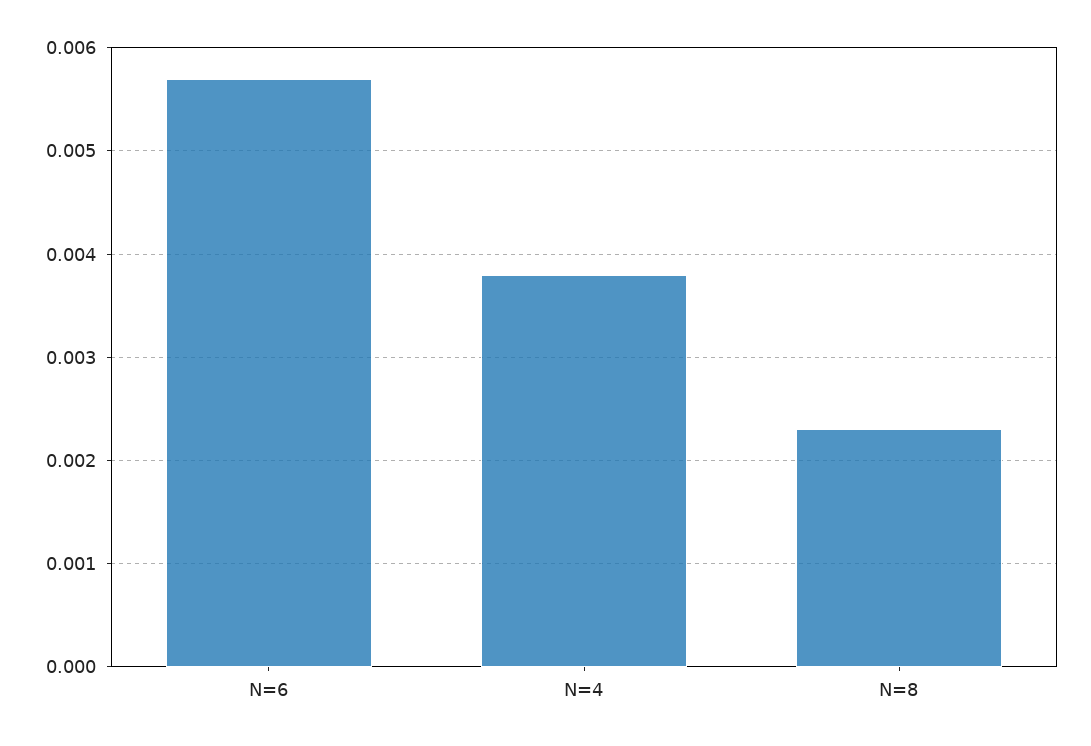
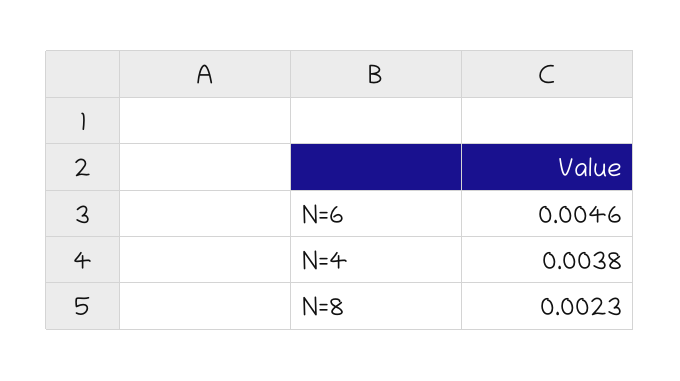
  {
-   "N=6": 0.0057,
+   "N=6": 0.0046,
    "N=4": 0.0038,
    "N=8": 0.0023
  }

